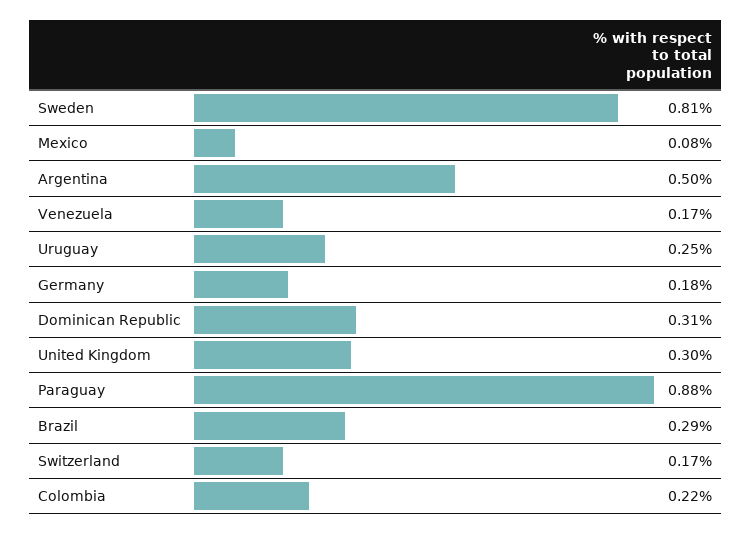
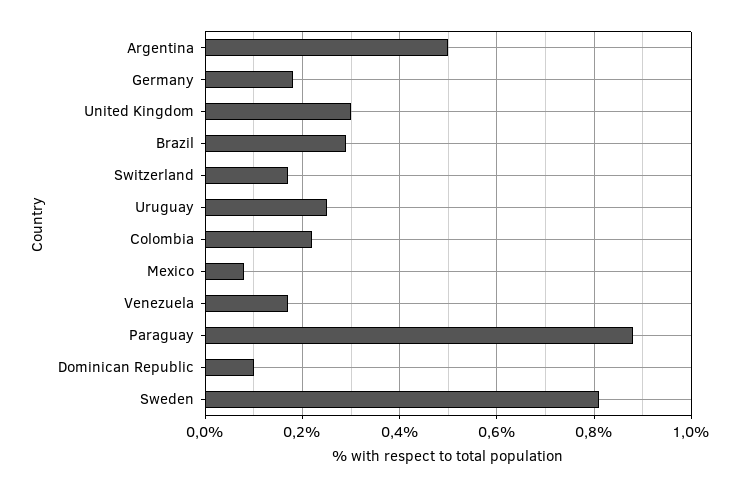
  {
    "Sweden": 0.81,
    "Mexico": 0.08,
    "Argentina": 0.5,
    "Venezuela": 0.17,
    "Uruguay": 0.25,
    "Germany": 0.18,
-   "Dominican Republic": 0.31,
+   "Dominican Republic": 0.1,
    "United Kingdom": 0.3,
    "Paraguay": 0.88,
    "Brazil": 0.29,
    "Switzerland": 0.17,
    "Colombia": 0.22
  }

